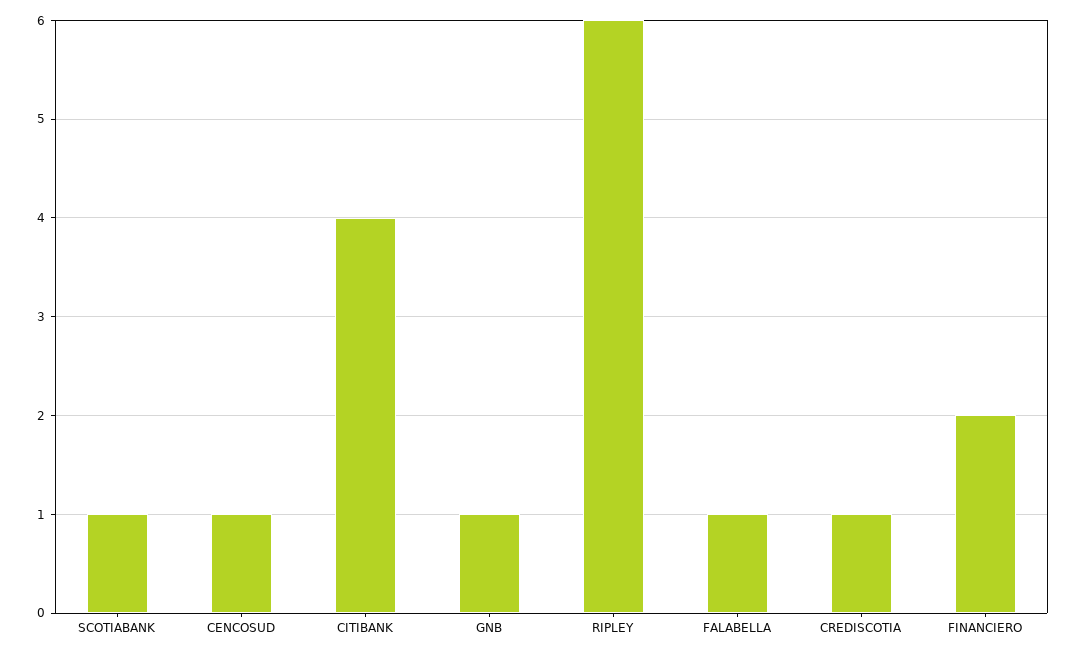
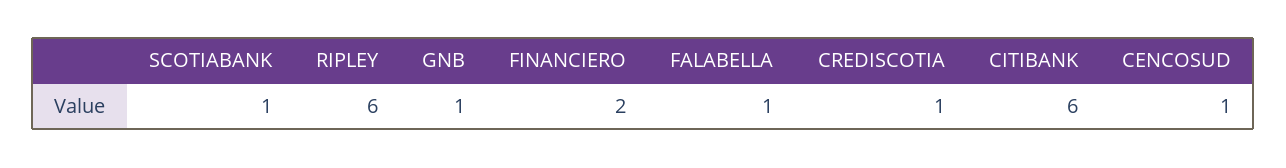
  {
    "SCOTIABANK": 1,
    "CENCOSUD": 1,
-   "CITIBANK": 4,
+   "CITIBANK": 6,
    "GNB": 1,
    "RIPLEY": 6,
    "FALABELLA": 1,
    "CREDISCOTIA": 1,
    "FINANCIERO": 2
  }

